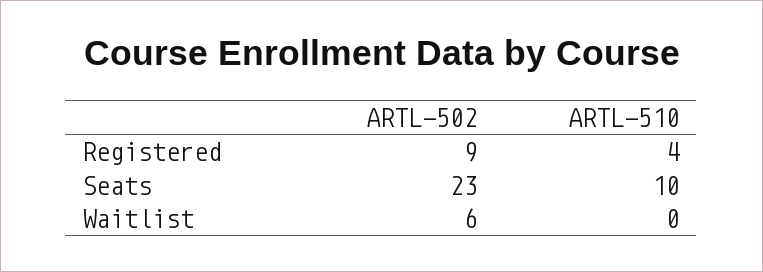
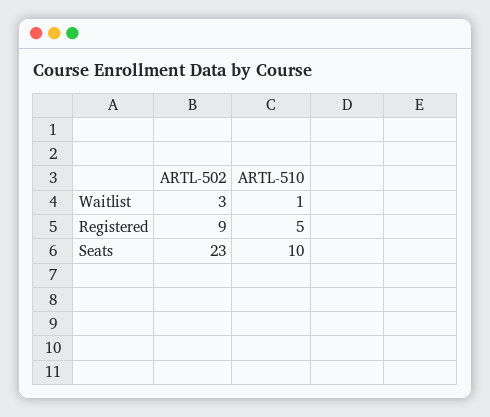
  {
    "ARTL-502": {
      "Registered": 9,
      "Seats": 23,
-     "Waitlist": 6
+     "Waitlist": 3
    },
    "ARTL-510": {
-     "Registered": 4,
+     "Registered": 5,
      "Seats": 10,
-     "Waitlist": 0
+     "Waitlist": 1
    }
  }

